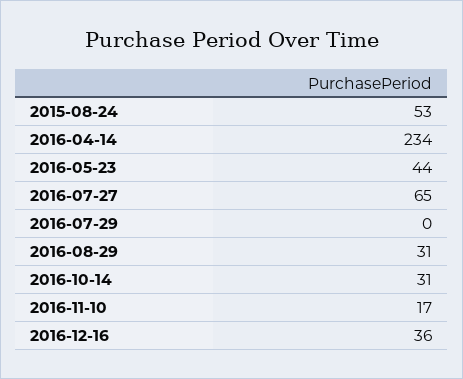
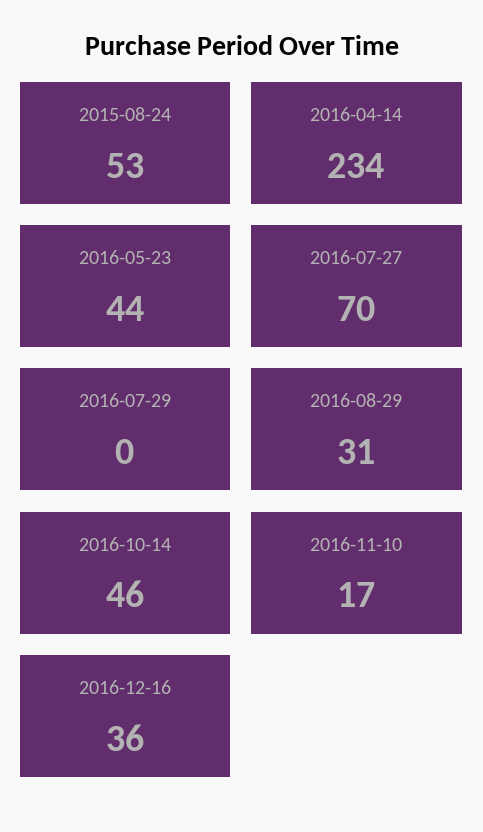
  {
    "2015-08-24": 53,
    "2016-04-14": 234,
    "2016-05-23": 44,
-   "2016-07-27": 65,
+   "2016-07-27": 70,
    "2016-07-29": 0,
    "2016-08-29": 31,
-   "2016-10-14": 31,
+   "2016-10-14": 46,
    "2016-11-10": 17,
    "2016-12-16": 36
  }

